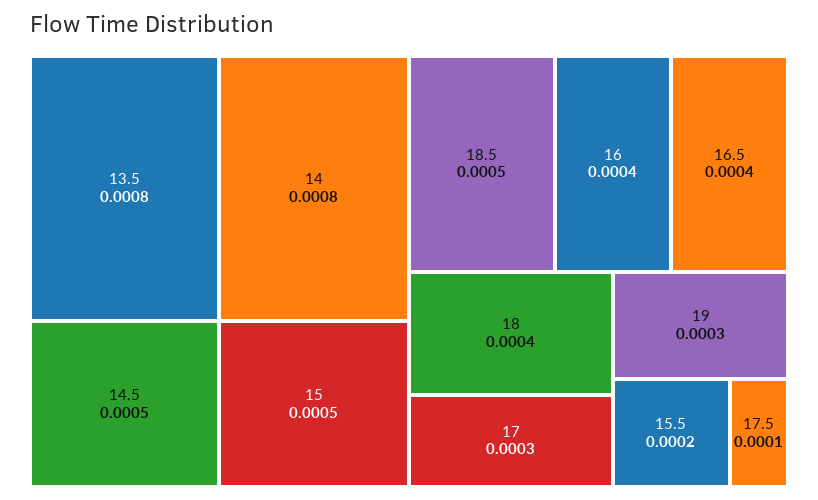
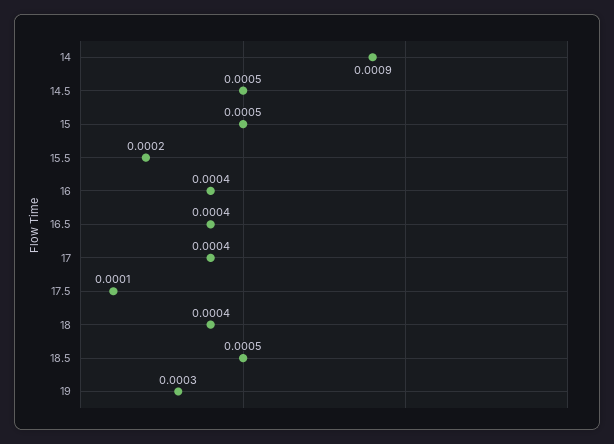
  {
-   "13.5": 0.0008,
-   "14": 0.0008,
+   "14": 0.0009,
    "14.5": 0.0005,
    "15": 0.0005,
    "18.5": 0.0005,
    "16": 0.0004,
    "16.5": 0.0004,
    "18": 0.0004,
-   "17": 0.0003,
+   "17": 0.0004,
    "19": 0.0003,
    "15.5": 0.0002,
    "17.5": 0.0001
  }

